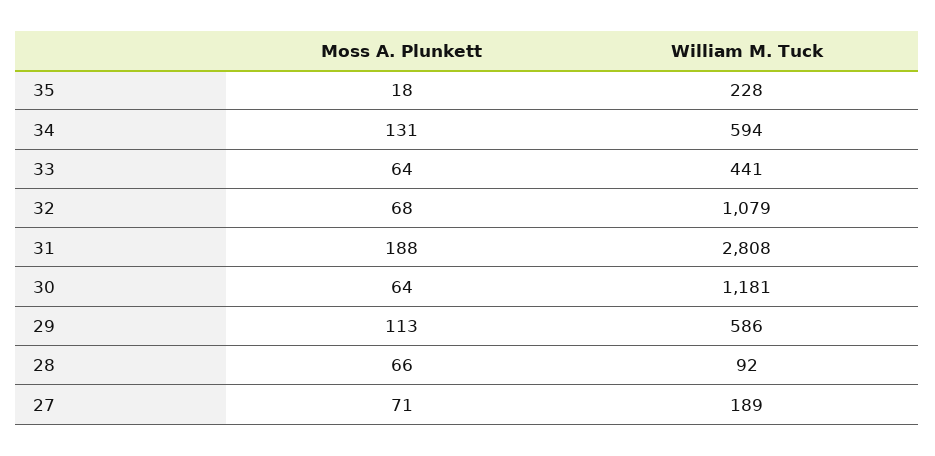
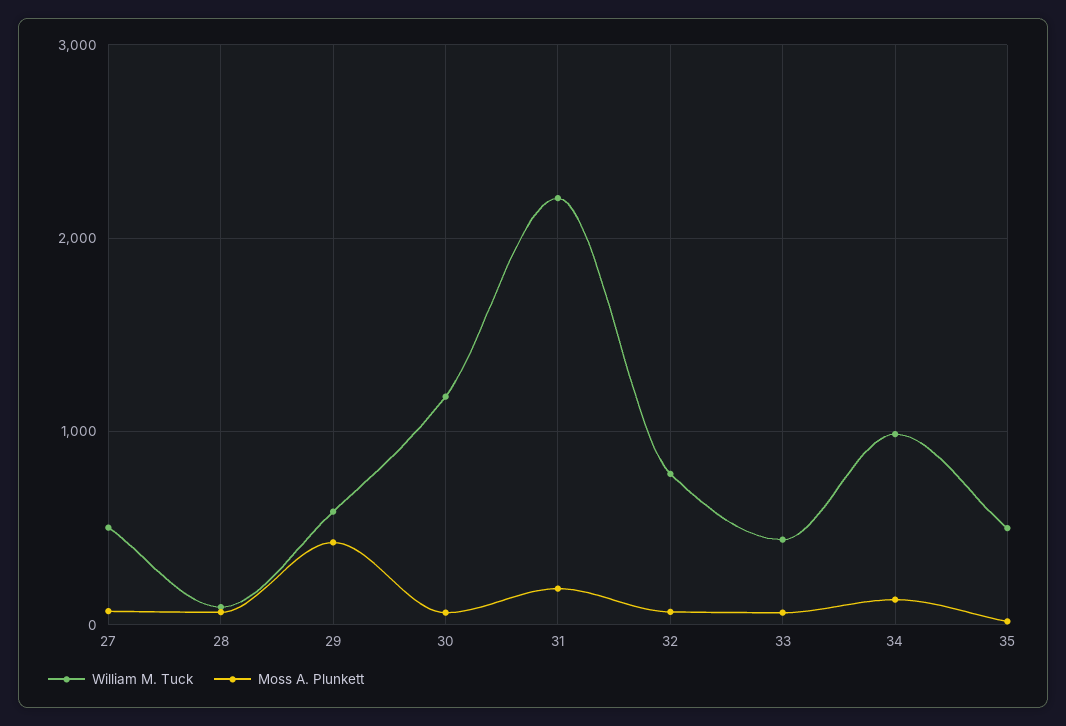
  {
    "Moss A. Plunkett": {
      "35": 18,
      "34": 131,
      "33": 64,
      "32": 68,
      "31": 188,
      "30": 64,
-     "29": 113,
+     "29": 400,
      "28": 66,
      "27": 71
    },
    "William M. Tuck": {
-     "35": 228,
+     "35": 500,
-     "34": 594,
+     "34": 1000,
      "33": 441,
-     "32": 1079,
+     "32": 800,
-     "31": 2808,
+     "31": 2200,
      "30": 1181,
      "29": 586,
      "28": 92,
-     "27": 189
+     "27": 500
    }
  }

